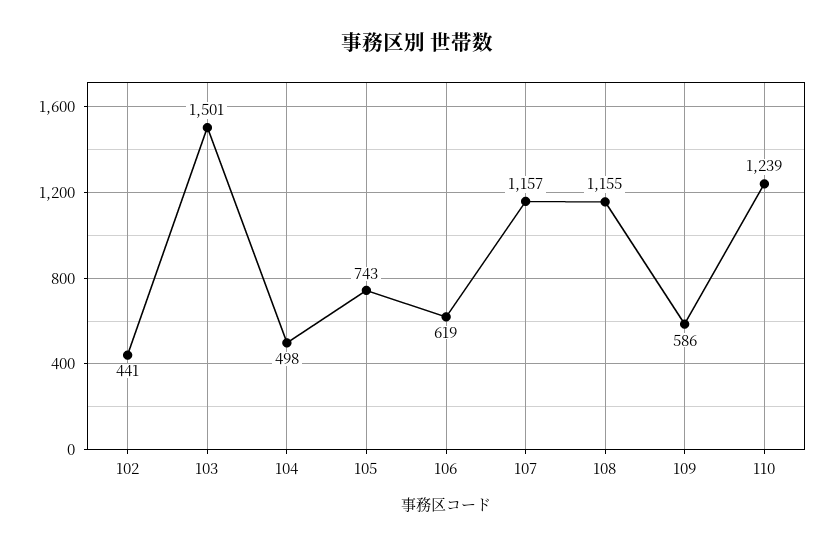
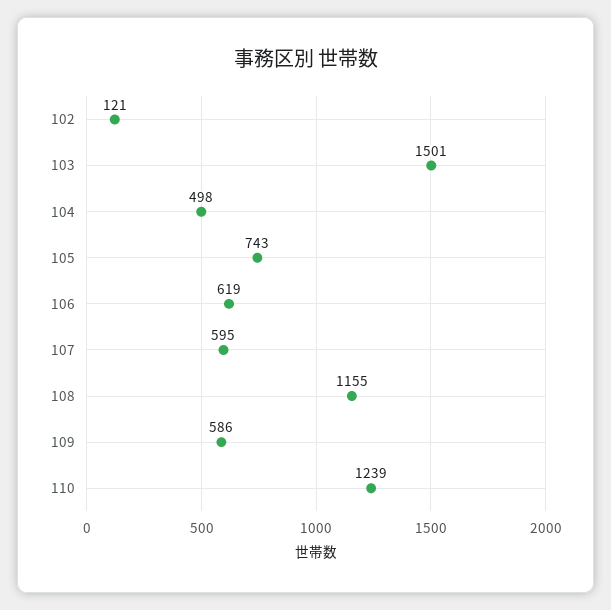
  {
-   "102": 441,
+   "102": 121,
    "103": 1501,
    "104": 498,
    "105": 743,
    "106": 619,
-   "107": 1157,
+   "107": 595,
    "108": 1155,
    "109": 586,
    "110": 1239
  }

